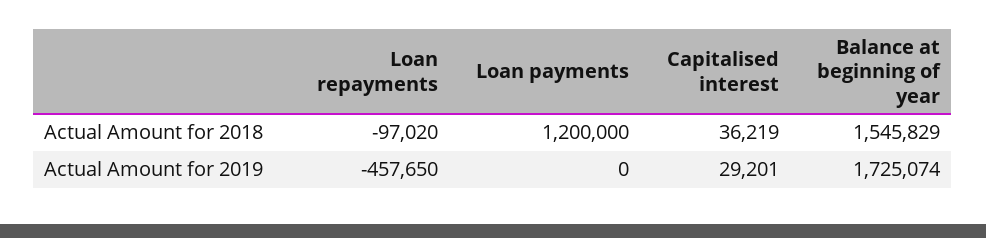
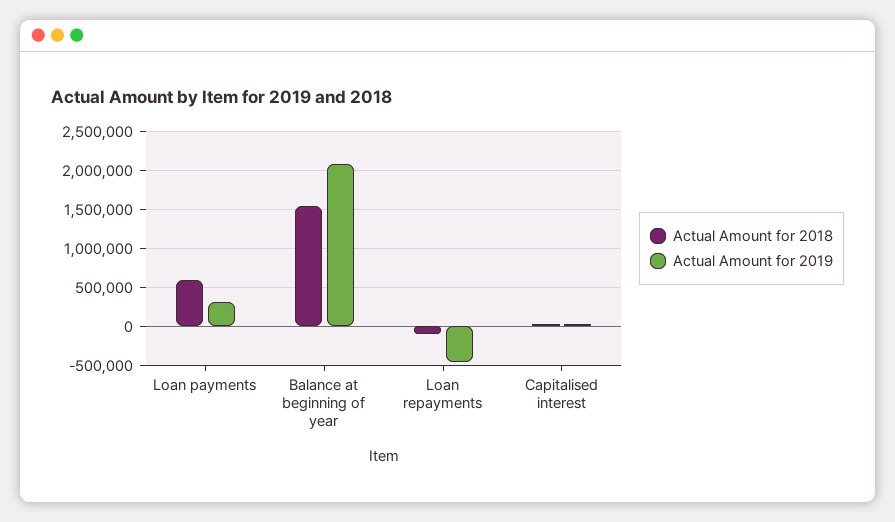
  {
    "Actual Amount for 2018": {
      "Loan repayments": -97020,
-     "Loan payments": 1200000,
+     "Loan payments": 600000,
      "Capitalised interest": 36219,
      "Balance at beginning of year": 1545829
    },
    "Actual Amount for 2019": {
      "Loan repayments": -457650,
-     "Loan payments": 0,
+     "Loan payments": 300000,
      "Capitalised interest": 29201,
-     "Balance at beginning of year": 1725074
+     "Balance at beginning of year": 2100000
    }
  }

